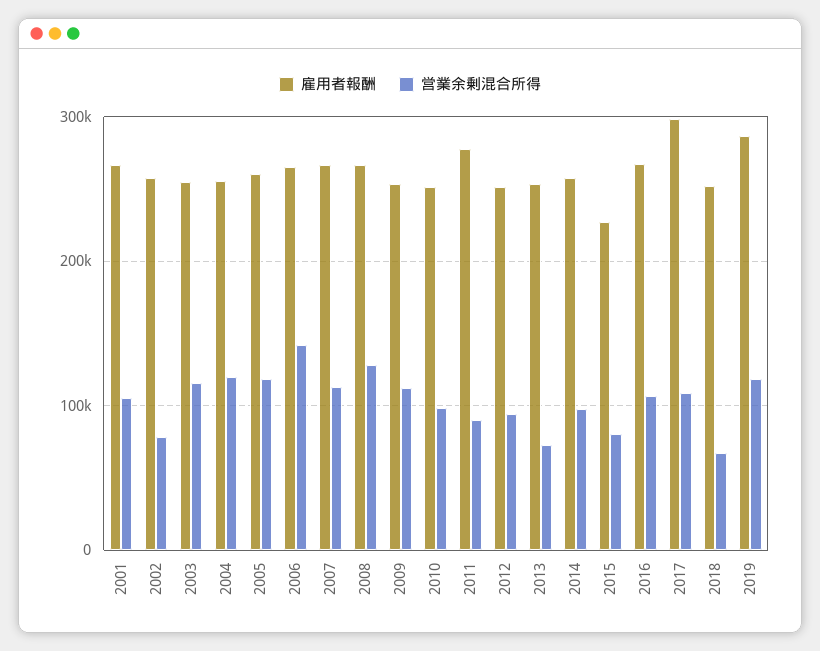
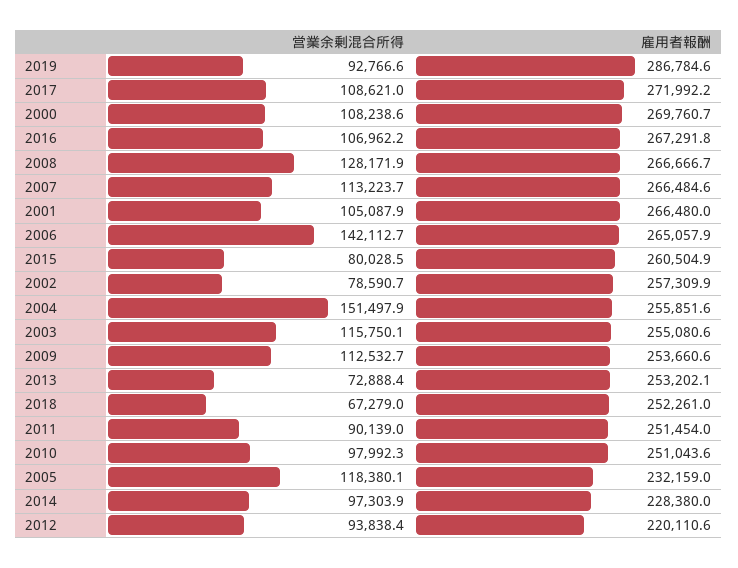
  {
    "雇用者報酬": {
      "2001": 266480,
      "2002": 257309.9,
      "2003": 255080.6,
      "2004": 255851.6,
-     "2005": 260000,
+     "2005": 232159,
      "2006": 265057.9,
      "2007": 266484.6,
      "2008": 266666.7,
      "2009": 253660.6,
      "2010": 251043.6,
-     "2011": 280000,
+     "2011": 251454,
-     "2012": 250000,
+     "2012": 220110.6,
      "2013": 253202.1,
-     "2014": 260000,
+     "2014": 228380,
-     "2015": 230000,
+     "2015": 260504.9,
      "2016": 267291.8,
-     "2017": 300000,
+     "2017": 271992.2,
      "2018": 252261,
-     "2019": 286784.6
+     "2019": 286784.6,
+     "2000": 269760.7
    },
    "営業余剰混合所得": {
      "2001": 105087.9,
      "2002": 78590.7,
      "2003": 115750.1,
-     "2004": 120000,
+     "2004": 151497.9,
      "2005": 118380.1,
      "2006": 142112.7,
      "2007": 113223.7,
      "2008": 128171.9,
      "2009": 112532.7,
      "2010": 97992.3,
      "2011": 90139,
      "2012": 93838.4,
      "2013": 72888.4,
      "2014": 97303.9,
      "2015": 80028.5,
      "2016": 106962.2,
      "2017": 108621,
      "2018": 67279,
-     "2019": 120000
+     "2019": 92766.6,
+     "2000": 108238.6
    }
  }

